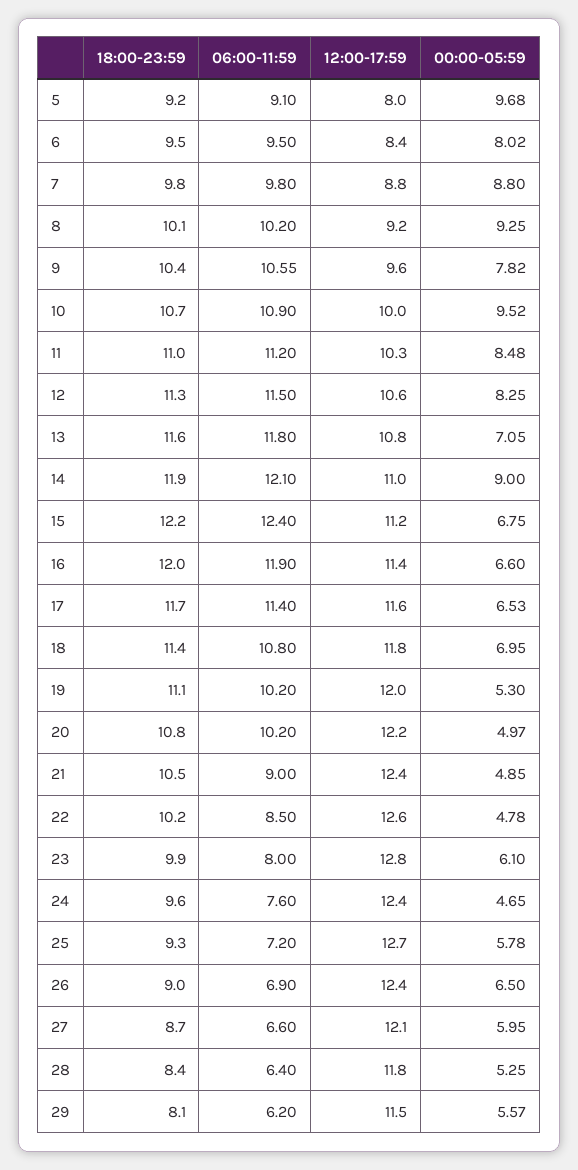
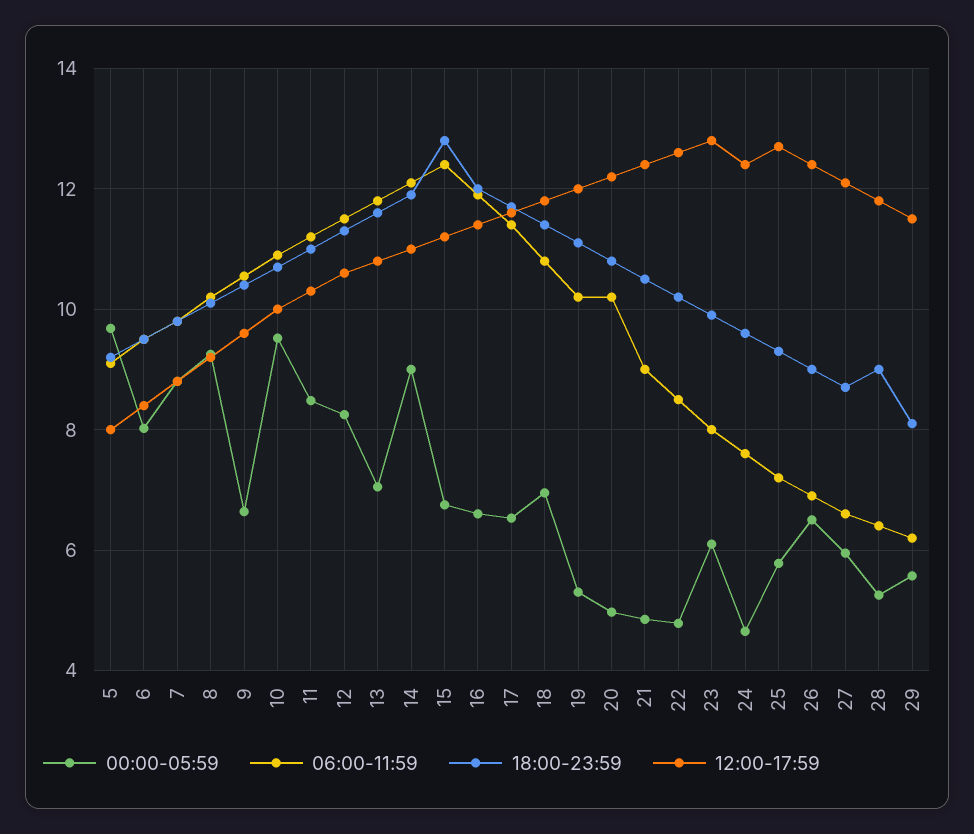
  {
    "18:00-23:59": {
      "5": 9.2,
      "6": 9.5,
      "7": 9.8,
      "8": 10.1,
      "9": 10.4,
      "10": 10.7,
      "11": 11,
      "12": 11.3,
      "13": 11.6,
      "14": 11.9,
-     "15": 12.2,
+     "15": 12.8,
      "16": 12,
      "17": 11.7,
      "18": 11.4,
      "19": 11.1,
      "20": 10.8,
      "21": 10.5,
      "22": 10.2,
      "23": 9.9,
      "24": 9.6,
      "25": 9.3,
      "26": 9,
      "27": 8.7,
-     "28": 8.4,
+     "28": 9,
      "29": 8.1
    },
    "06:00-11:59": {
      "5": 9.1,
      "6": 9.5,
      "7": 9.8,
      "8": 10.2,
      "9": 10.55,
      "10": 10.9,
      "11": 11.2,
      "12": 11.5,
      "13": 11.8,
      "14": 12.1,
      "15": 12.4,
      "16": 11.9,
      "17": 11.4,
      "18": 10.8,
      "19": 10.2,
      "20": 10.2,
      "21": 9,
      "22": 8.5,
      "23": 8,
      "24": 7.6,
      "25": 7.2,
      "26": 6.9,
      "27": 6.6,
      "28": 6.4,
      "29": 6.2
    },
    "12:00-17:59": {
      "5": 8,
      "6": 8.4,
      "7": 8.8,
      "8": 9.2,
      "9": 9.6,
      "10": 10,
      "11": 10.3,
      "12": 10.6,
      "13": 10.8,
      "14": 11,
      "15": 11.2,
      "16": 11.4,
      "17": 11.6,
      "18": 11.8,
      "19": 12,
      "20": 12.2,
      "21": 12.4,
      "22": 12.6,
      "23": 12.8,
      "24": 12.4,
      "25": 12.7,
      "26": 12.4,
      "27": 12.1,
      "28": 11.8,
      "29": 11.5
    },
    "00:00-05:59": {
      "5": 9.68,
      "6": 8.02,
      "7": 8.8,
      "8": 9.25,
-     "9": 7.82,
+     "9": 6.6,
      "10": 9.52,
      "11": 8.48,
      "12": 8.25,
      "13": 7.05,
      "14": 9,
      "15": 6.75,
      "16": 6.6,
      "17": 6.53,
      "18": 6.95,
      "19": 5.3,
      "20": 4.97,
      "21": 4.85,
      "22": 4.78,
      "23": 6.1,
      "24": 4.65,
      "25": 5.78,
      "26": 6.5,
      "27": 5.95,
      "28": 5.25,
      "29": 5.57
    }
  }

